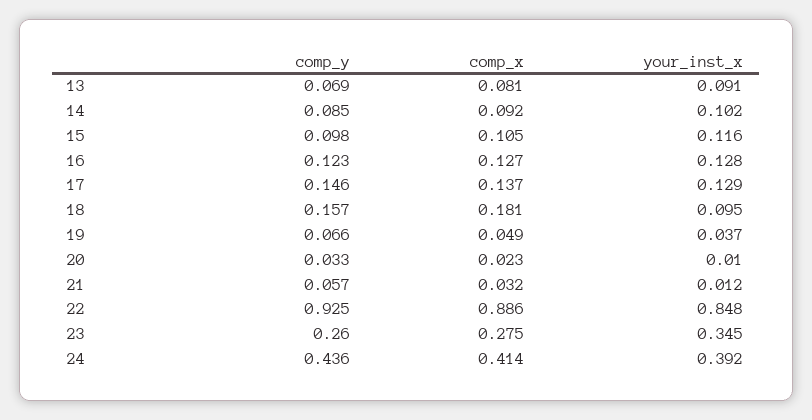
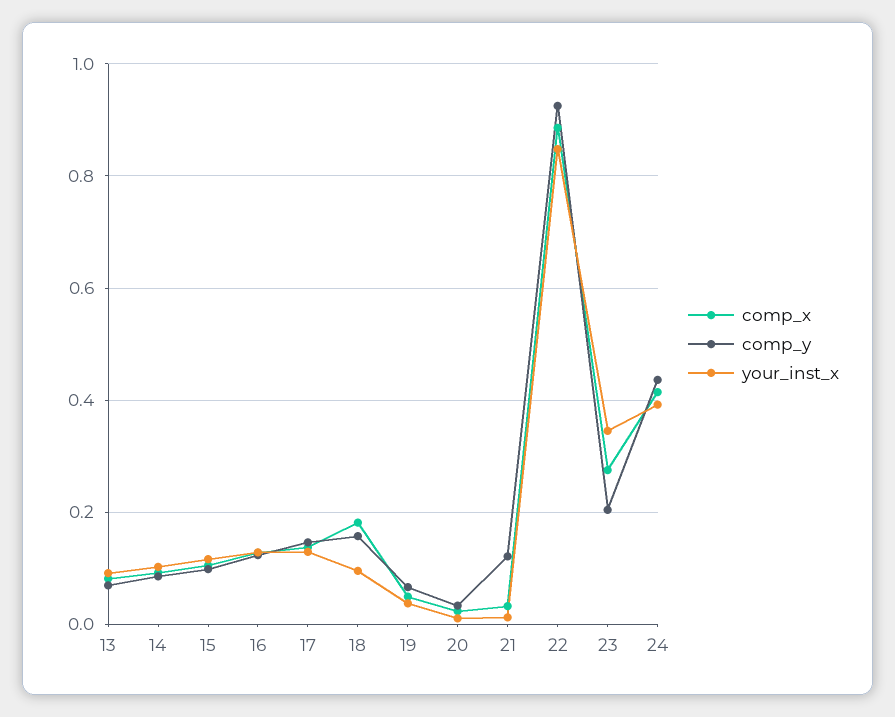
  {
    "comp_y": {
      "13": 0.069,
      "14": 0.085,
      "15": 0.098,
      "16": 0.123,
      "17": 0.146,
      "18": 0.157,
      "19": 0.066,
      "20": 0.033,
-     "21": 0.057,
+     "21": 0.12,
      "22": 0.925,
-     "23": 0.26,
+     "23": 0.2,
      "24": 0.436
    },
    "comp_x": {
      "13": 0.081,
      "14": 0.092,
      "15": 0.105,
      "16": 0.127,
      "17": 0.137,
      "18": 0.181,
      "19": 0.049,
      "20": 0.023,
      "21": 0.032,
      "22": 0.886,
      "23": 0.275,
      "24": 0.414
    },
    "your_inst_x": {
      "13": 0.091,
      "14": 0.102,
      "15": 0.116,
      "16": 0.128,
      "17": 0.129,
      "18": 0.095,
      "19": 0.037,
      "20": 0.01,
      "21": 0.012,
      "22": 0.848,
      "23": 0.345,
      "24": 0.392
    }
  }

